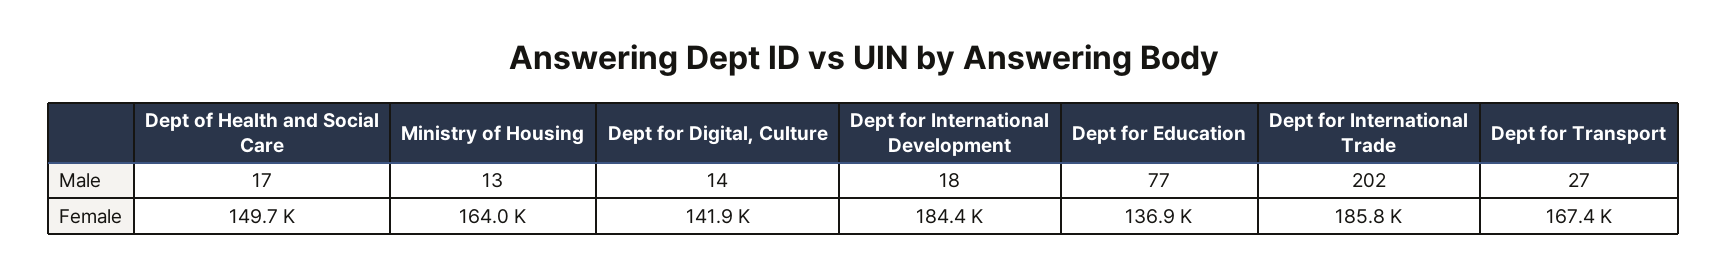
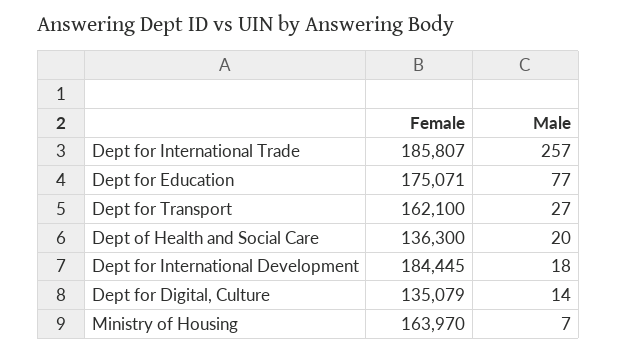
  {
    "Dept of Health and Social Care": {
-     "Male": 17,
+     "Male": 20,
-     "Female": 149700
+     "Female": 136300
    },
    "Ministry of Housing": {
-     "Male": 13,
+     "Male": 7,
      "Female": 163970
    },
    "Dept for Digital, Culture": {
      "Male": 14,
-     "Female": 141900
+     "Female": 135079
    },
    "Dept for International Development": {
      "Male": 18,
      "Female": 184445
    },
    "Dept for Education": {
      "Male": 77,
-     "Female": 136900
+     "Female": 175071
    },
    "Dept for International Trade": {
-     "Male": 202,
+     "Male": 257,
      "Female": 185807
    },
    "Dept for Transport": {
      "Male": 27,
-     "Female": 167400
+     "Female": 162100
    }
  }

